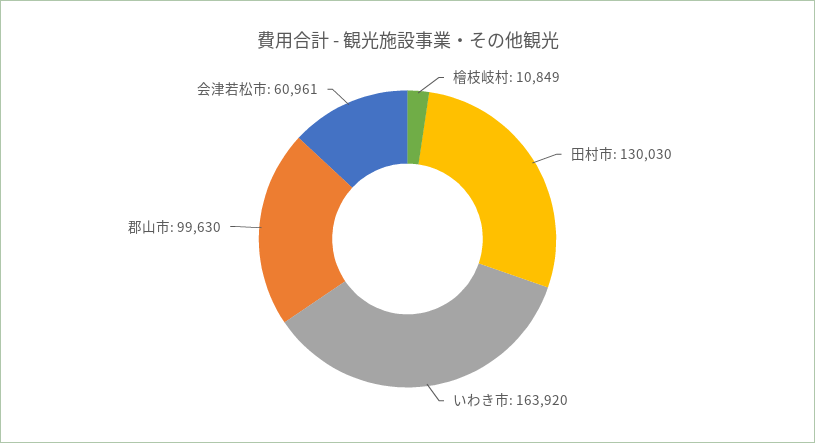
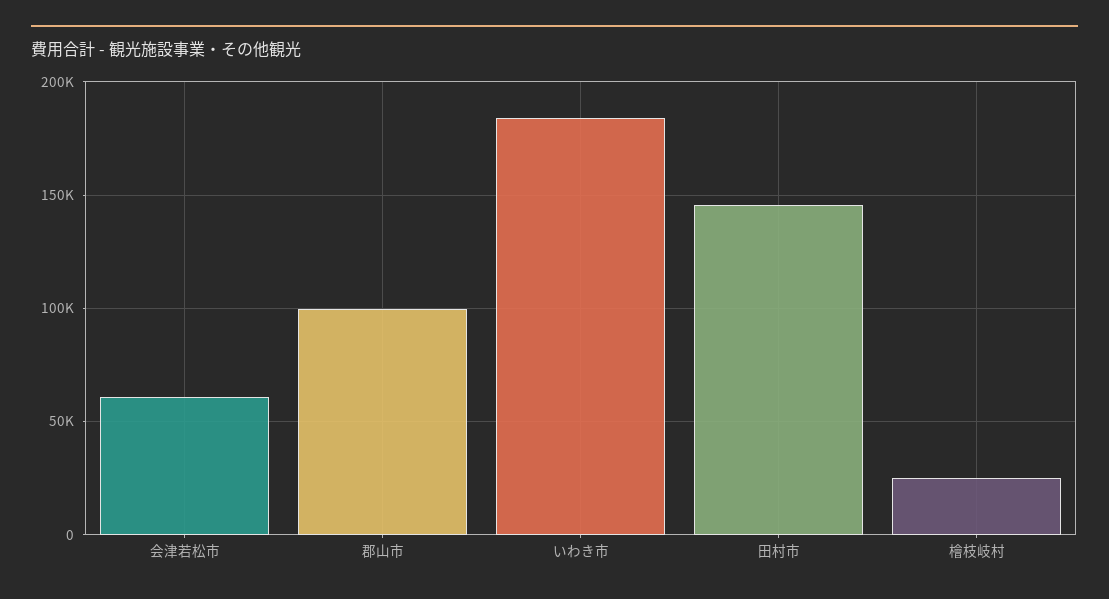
  {
-   "檜枝岐村": 10849,
+   "檜枝岐村": 25000,
-   "田村市": 130030,
+   "田村市": 145000,
-   "いわき市": 163920,
+   "いわき市": 185000,
    "郡山市": 99630,
    "会津若松市": 60961
  }

